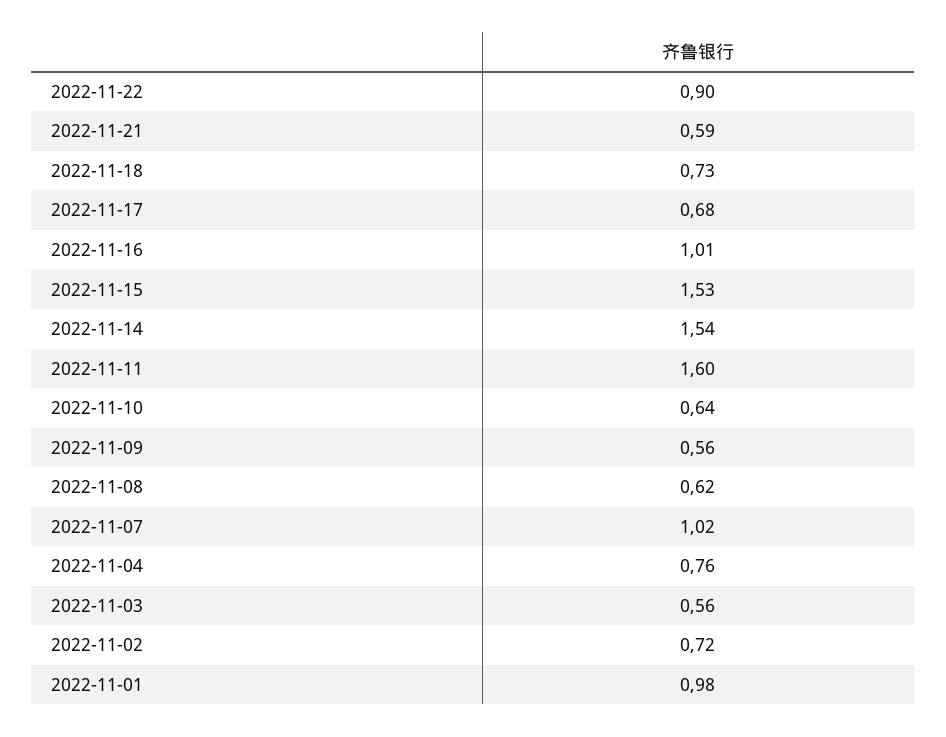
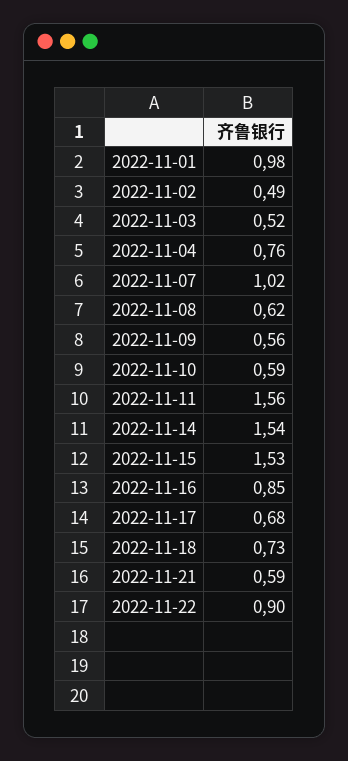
  {
    "2022-11-22": 0.9,
    "2022-11-21": 0.59,
    "2022-11-18": 0.73,
    "2022-11-17": 0.68,
-   "2022-11-16": 1.01,
+   "2022-11-16": 0.85,
    "2022-11-15": 1.53,
    "2022-11-14": 1.54,
-   "2022-11-11": 1.6,
+   "2022-11-11": 1.56,
-   "2022-11-10": 0.64,
+   "2022-11-10": 0.59,
    "2022-11-09": 0.56,
    "2022-11-08": 0.62,
    "2022-11-07": 1.02,
    "2022-11-04": 0.76,
-   "2022-11-03": 0.56,
+   "2022-11-03": 0.52,
-   "2022-11-02": 0.72,
+   "2022-11-02": 0.49,
    "2022-11-01": 0.98
  }

